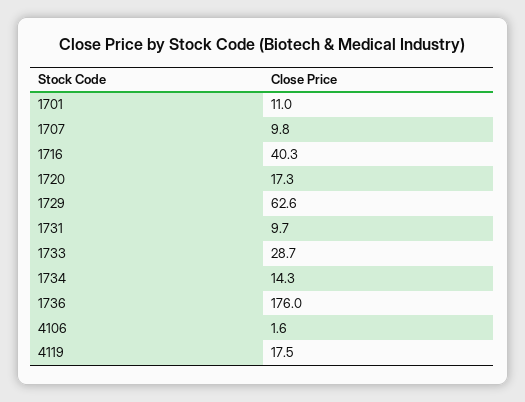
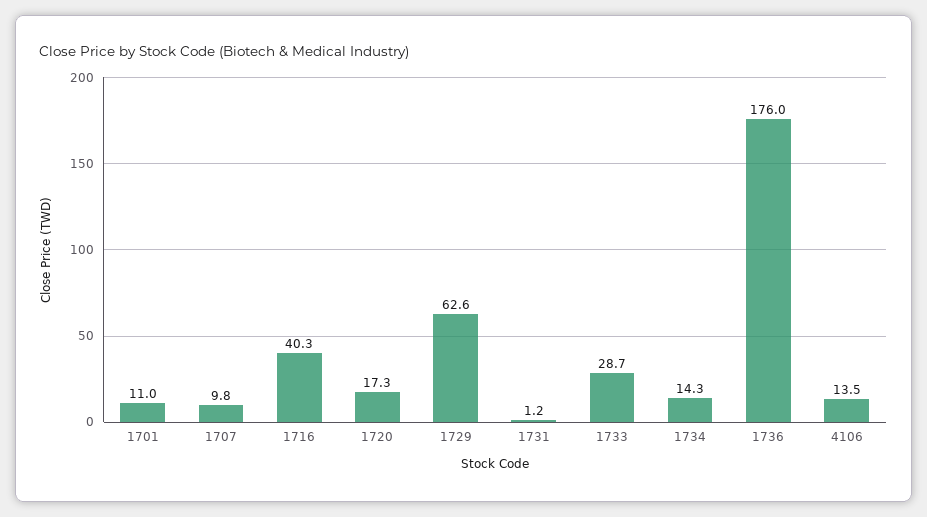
  {
    "1701": 11,
    "1707": 9.8,
    "1716": 40.3,
    "1720": 17.3,
    "1729": 62.6,
-   "1731": 9.7,
+   "1731": 1.2,
    "1733": 28.7,
    "1734": 14.3,
    "1736": 176,
-   "4106": 1.6,
+   "4106": 13.5
-   "4119": 17.5
  }

